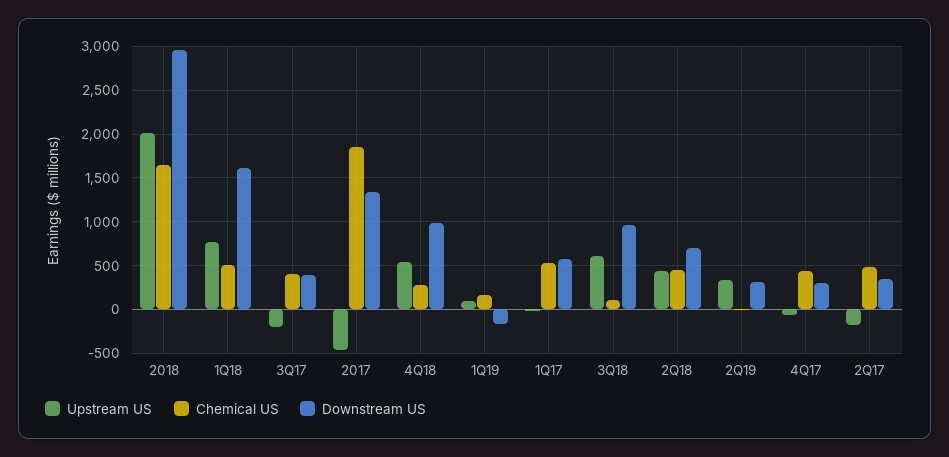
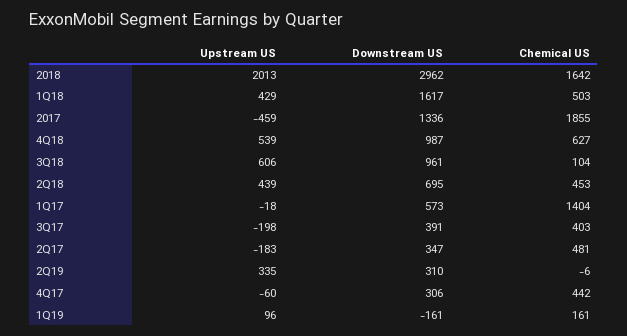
  {
    "Upstream US": {
      "2018": 2013,
-     "1Q18": 800,
+     "1Q18": 429,
      "3Q17": -198,
      "2017": -459,
      "4Q18": 539,
      "1Q19": 96,
      "1Q17": -18,
      "3Q18": 606,
      "2Q18": 439,
      "2Q19": 335,
      "4Q17": -60,
      "2Q17": -183
    },
    "Chemical US": {
      "2018": 1642,
      "1Q18": 503,
      "3Q17": 403,
      "2017": 1855,
-     "4Q18": 300,
+     "4Q18": 627,
      "1Q19": 161,
-     "1Q17": 500,
+     "1Q17": 1404,
      "3Q18": 104,
      "2Q18": 453,
      "2Q19": -6,
      "4Q17": 442,
      "2Q17": 481
    },
    "Downstream US": {
      "2018": 2962,
      "1Q18": 1617,
      "3Q17": 391,
      "2017": 1336,
      "4Q18": 987,
      "1Q19": -161,
      "1Q17": 573,
      "3Q18": 961,
      "2Q18": 695,
      "2Q19": 310,
      "4Q17": 306,
      "2Q17": 347
    }
  }

